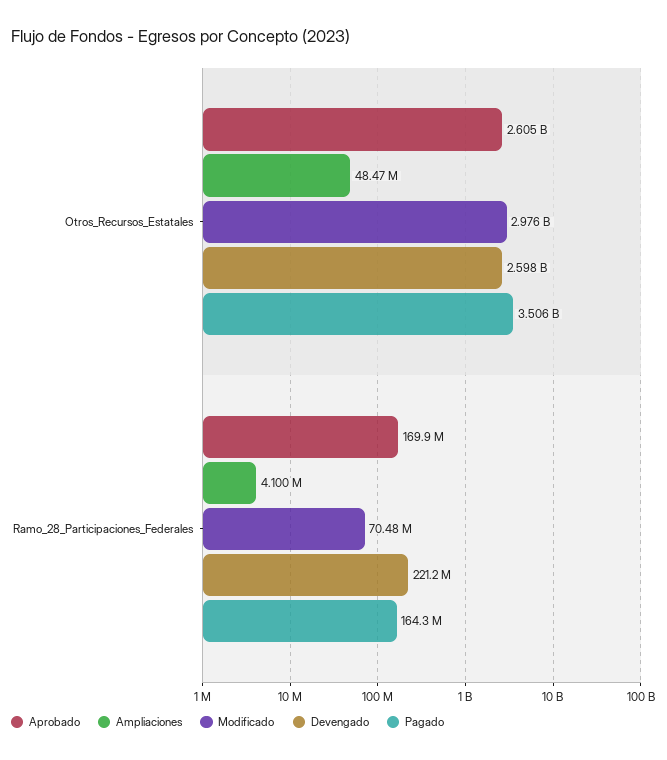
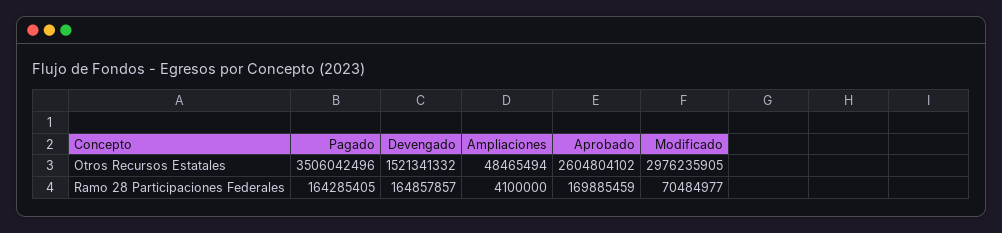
  {
    "Aprobado": {
      "Otros_Recursos_Estatales": 2604804102,
      "Ramo_28_Participaciones_Federales": 169885459
    },
    "Ampliaciones": {
      "Otros_Recursos_Estatales": 48465494,
      "Ramo_28_Participaciones_Federales": 4100000
    },
    "Modificado": {
      "Otros_Recursos_Estatales": 2976235905,
      "Ramo_28_Participaciones_Federales": 70484977
    },
    "Devengado": {
-     "Otros_Recursos_Estatales": 2598000000,
+     "Otros_Recursos_Estatales": 1521341332,
-     "Ramo_28_Participaciones_Federales": 221200000
+     "Ramo_28_Participaciones_Federales": 164857857
    },
    "Pagado": {
      "Otros_Recursos_Estatales": 3506042496,
      "Ramo_28_Participaciones_Federales": 164285405
    }
  }

